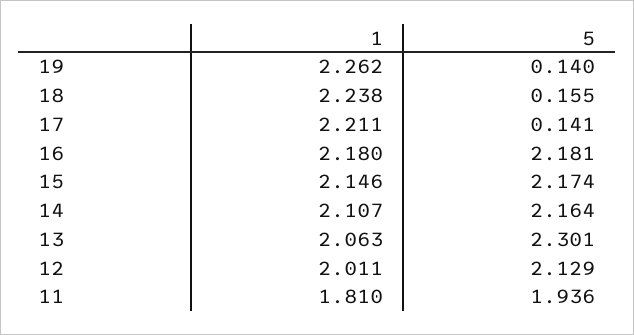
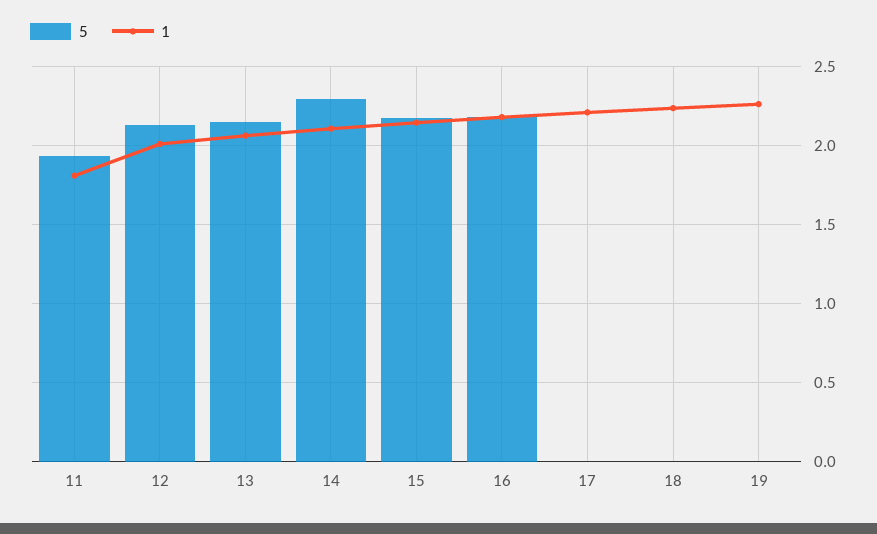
  {
    "1": {
      "19": 2.262,
      "18": 2.238,
      "17": 2.211,
      "16": 2.18,
      "15": 2.146,
      "14": 2.107,
      "13": 2.063,
      "12": 2.011,
      "11": 1.81
    },
    "5": {
-     "19": 0.14,
+     "19": 0,
-     "18": 0.155,
+     "18": 0,
-     "17": 0.141,
+     "17": 0,
      "16": 2.181,
      "15": 2.174,
-     "14": 2.164,
+     "14": 2.3,
-     "13": 2.301,
+     "13": 2.15,
      "12": 2.129,
      "11": 1.936
    }
  }

